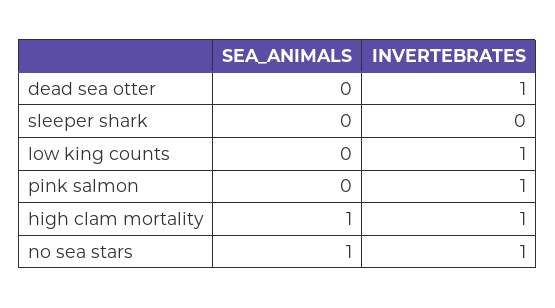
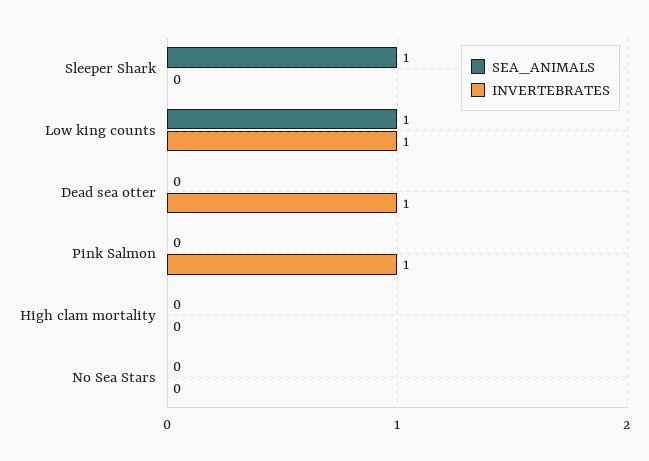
  {
    "SEA_ANIMALS": {
      "dead sea otter": 0,
-     "sleeper shark": 0,
+     "sleeper shark": 1,
-     "low king counts": 0,
+     "low king counts": 1,
      "pink salmon": 0,
-     "high clam mortality": 1,
+     "high clam mortality": 0,
-     "no sea stars": 1
+     "no sea stars": 0
    },
    "INVERTEBRATES": {
      "dead sea otter": 1,
      "sleeper shark": 0,
      "low king counts": 1,
      "pink salmon": 1,
-     "high clam mortality": 1,
+     "high clam mortality": 0,
-     "no sea stars": 1
+     "no sea stars": 0
    }
  }

